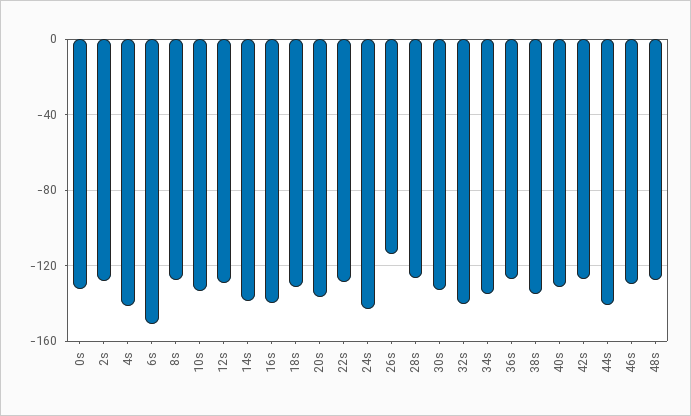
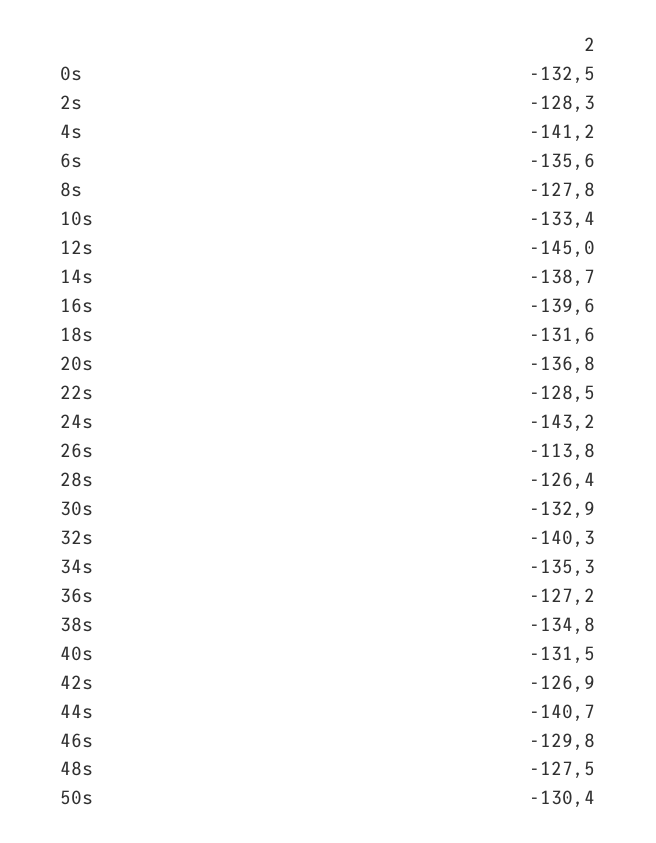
  {
    "0s": -132.5,
    "2s": -128.3,
    "4s": -141.2,
-   "6s": -150,
+   "6s": -135.6,
    "8s": -127.8,
    "10s": -133.4,
-   "12s": -130,
+   "12s": -145,
    "14s": -138.7,
    "16s": -139.6,
    "18s": -131.6,
    "20s": -136.8,
    "22s": -128.5,
    "24s": -143.2,
    "26s": -113.8,
    "28s": -126.4,
    "30s": -132.9,
    "32s": -140.3,
    "34s": -135.3,
    "36s": -127.2,
    "38s": -134.8,
    "40s": -131.5,
    "42s": -126.9,
    "44s": -140.7,
    "46s": -129.8,
-   "48s": -127.5
+   "48s": -127.5,
+   "50s": -130.4
  }

